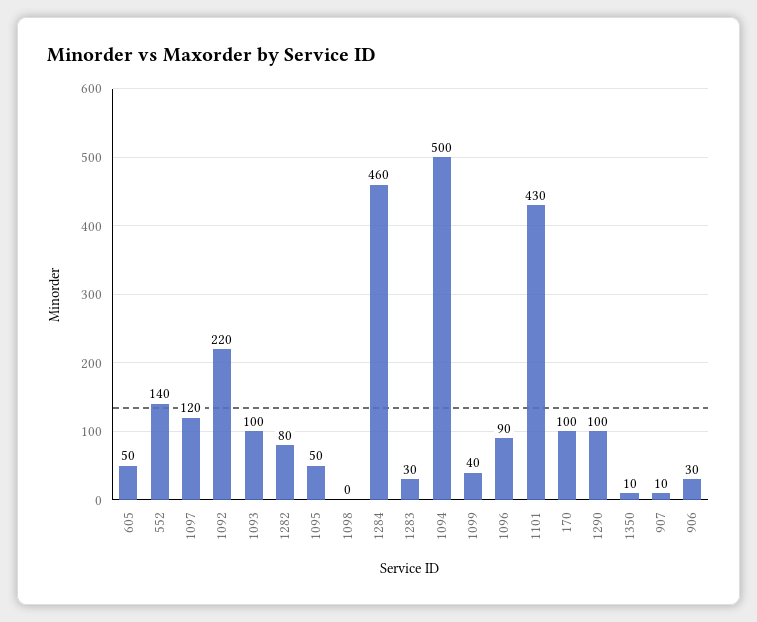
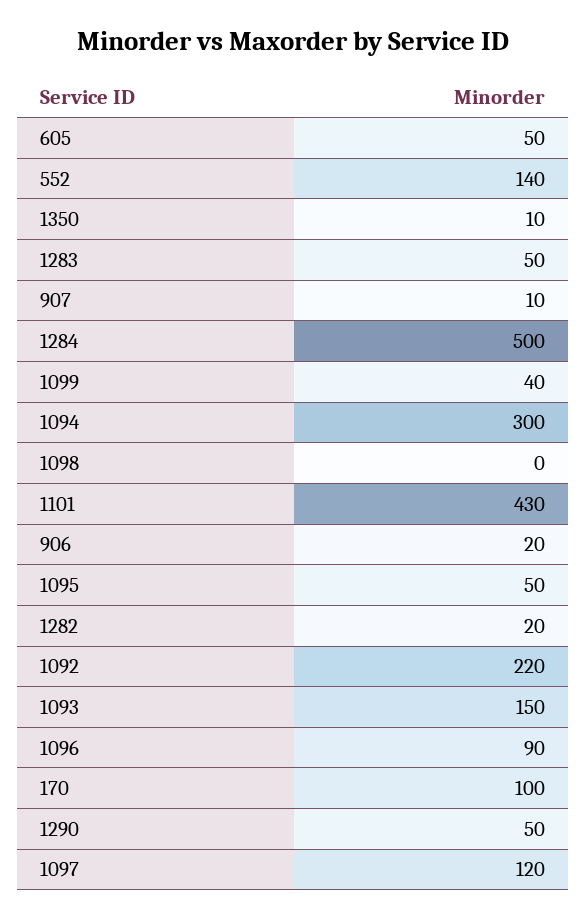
  {
    "605": 50,
    "552": 140,
    "1097": 120,
    "1092": 220,
-   "1093": 100,
+   "1093": 150,
-   "1282": 80,
+   "1282": 20,
    "1095": 50,
    "1098": 0,
-   "1284": 460,
+   "1284": 500,
-   "1283": 30,
+   "1283": 50,
-   "1094": 500,
+   "1094": 300,
    "1099": 40,
    "1096": 90,
    "1101": 430,
    "170": 100,
-   "1290": 100,
+   "1290": 50,
    "1350": 10,
    "907": 10,
-   "906": 30
+   "906": 20
  }

